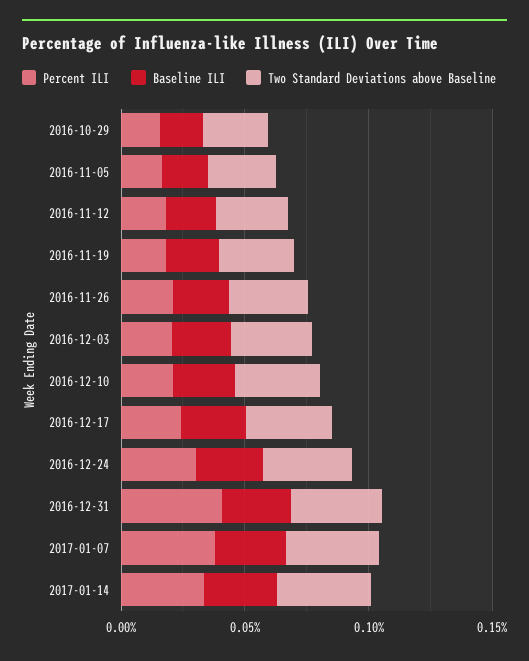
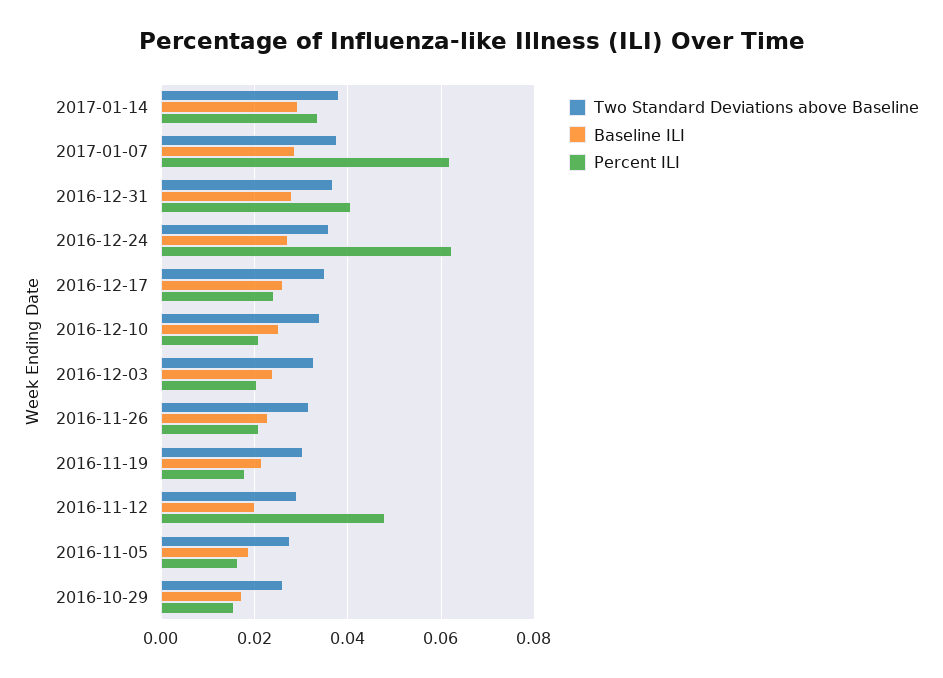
  {
    "Percent ILI": {
      "2016-10-29": 0.016,
      "2016-11-05": 0.016,
-     "2016-11-12": 0.02,
+     "2016-11-12": 0.048,
      "2016-11-19": 0.018,
      "2016-11-26": 0.022,
      "2016-12-03": 0.02,
      "2016-12-10": 0.022,
      "2016-12-17": 0.024,
-     "2016-12-24": 0.03,
+     "2016-12-24": 0.062,
      "2016-12-31": 0.04,
-     "2017-01-07": 0.04,
+     "2017-01-07": 0.062,
      "2017-01-14": 0.034
    },
    "Baseline ILI": {
      "2016-10-29": 0.018,
      "2016-11-05": 0.018,
      "2016-11-12": 0.02,
      "2016-11-19": 0.022,
      "2016-11-26": 0.022,
      "2016-12-03": 0.024,
      "2016-12-10": 0.026,
      "2016-12-17": 0.026,
      "2016-12-24": 0.028,
      "2016-12-31": 0.028,
      "2017-01-07": 0.028,
      "2017-01-14": 0.03
    },
    "Two Standard Deviations above Baseline": {
      "2016-10-29": 0.026,
      "2016-11-05": 0.028,
      "2016-11-12": 0.03,
      "2016-11-19": 0.03,
      "2016-11-26": 0.032,
      "2016-12-03": 0.032,
      "2016-12-10": 0.034,
      "2016-12-17": 0.036,
      "2016-12-24": 0.036,
      "2016-12-31": 0.036,
      "2017-01-07": 0.038,
      "2017-01-14": 0.038
    }
  }

